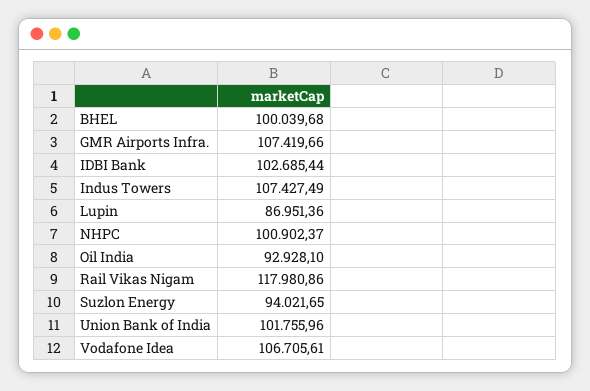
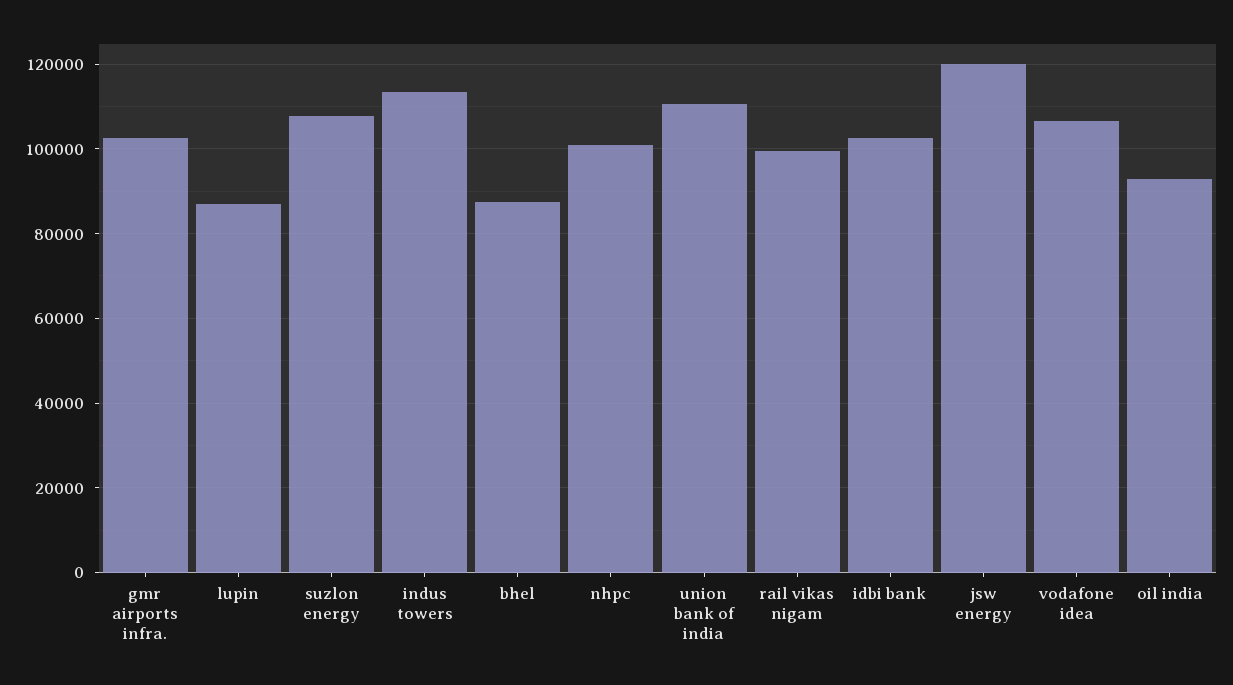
  {
-   "BHEL": 100039.68,
+   "BHEL": 88000,
-   "GMR Airports Infra.": 107419.66,
+   "GMR Airports Infra.": 102000,
    "IDBI Bank": 102685.44,
-   "Indus Towers": 107427.49,
+   "Indus Towers": 114000,
    "Lupin": 86951.36,
    "NHPC": 100902.37,
    "Oil India": 92928.1,
-   "Rail Vikas Nigam": 117980.86,
+   "Rail Vikas Nigam": 100000,
-   "Suzlon Energy": 94021.65,
+   "Suzlon Energy": 108000,
-   "Union Bank of India": 101755.96,
+   "Union Bank of India": 110000,
-   "Vodafone Idea": 106705.61
+   "Vodafone Idea": 106705.61,
+   "jsw energy": 120000
  }

